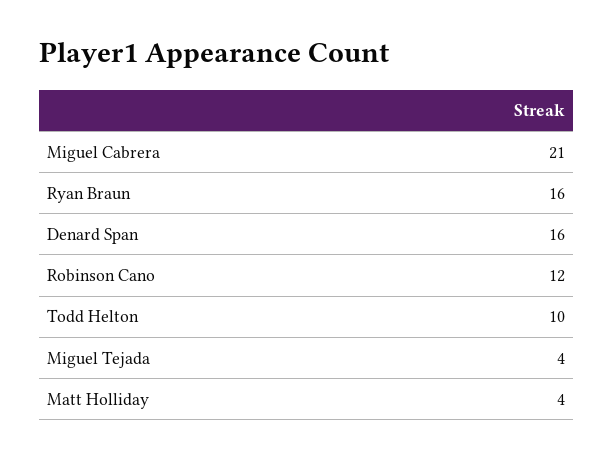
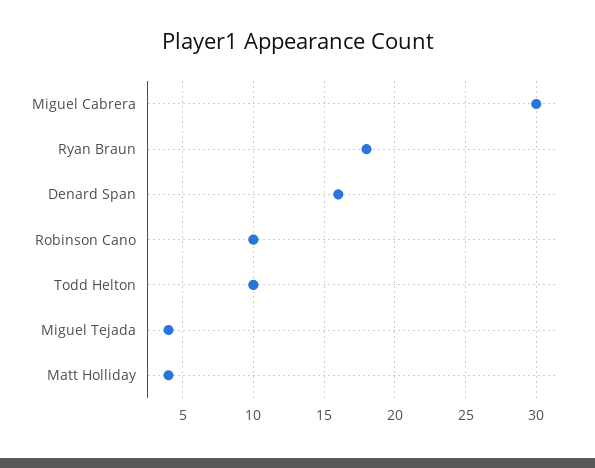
  {
-   "Miguel Cabrera": 21,
+   "Miguel Cabrera": 30,
-   "Ryan Braun": 16,
+   "Ryan Braun": 18,
    "Denard Span": 16,
-   "Robinson Cano": 12,
+   "Robinson Cano": 10,
    "Todd Helton": 10,
    "Miguel Tejada": 4,
    "Matt Holliday": 4
  }

